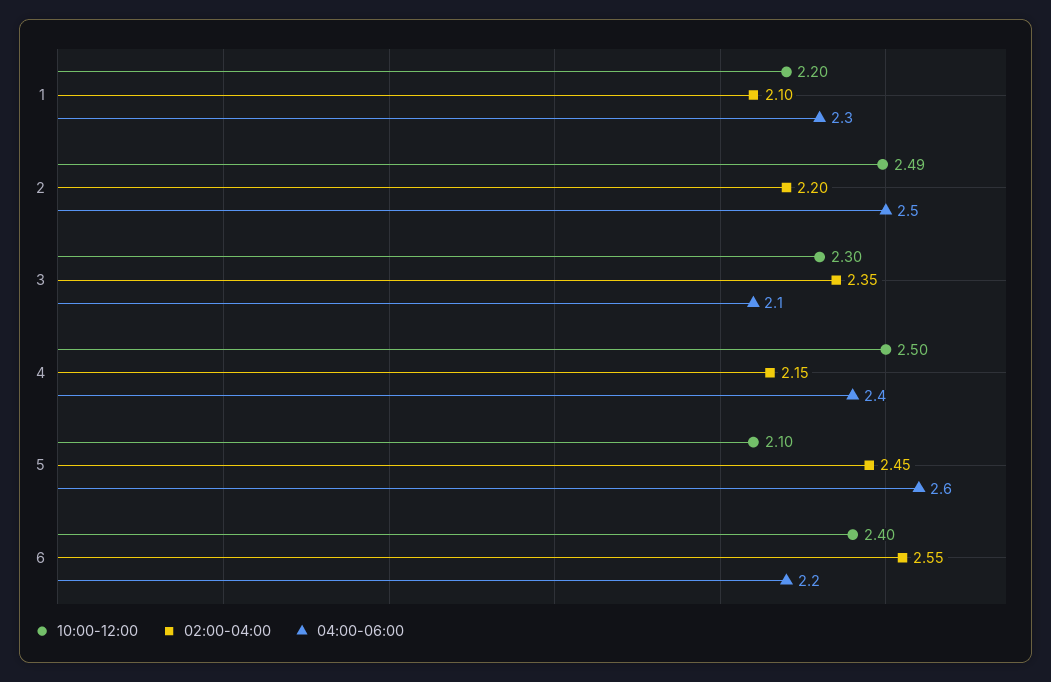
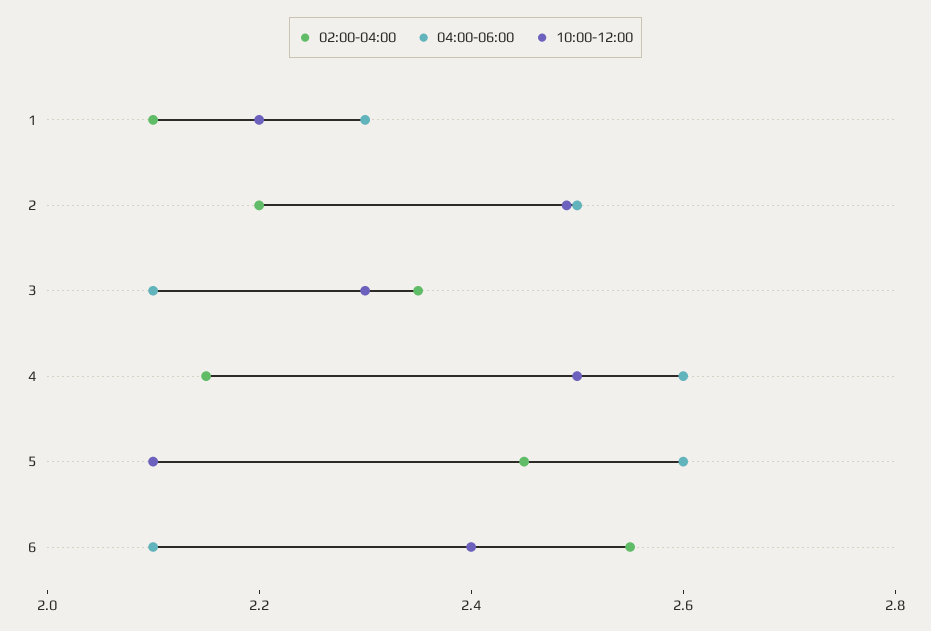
  {
    "10:00-12:00": {
      "1": 2.2,
      "2": 2.49,
      "3": 2.3,
      "4": 2.5,
      "5": 2.1,
      "6": 2.4
    },
    "02:00-04:00": {
      "1": 2.1,
      "2": 2.2,
      "3": 2.35,
      "4": 2.15,
      "5": 2.45,
      "6": 2.55
    },
    "04:00-06:00": {
      "1": 2.3,
      "2": 2.5,
      "3": 2.1,
-     "4": 2.4,
+     "4": 2.6,
      "5": 2.6,
-     "6": 2.2
+     "6": 2.1
    }
  }

